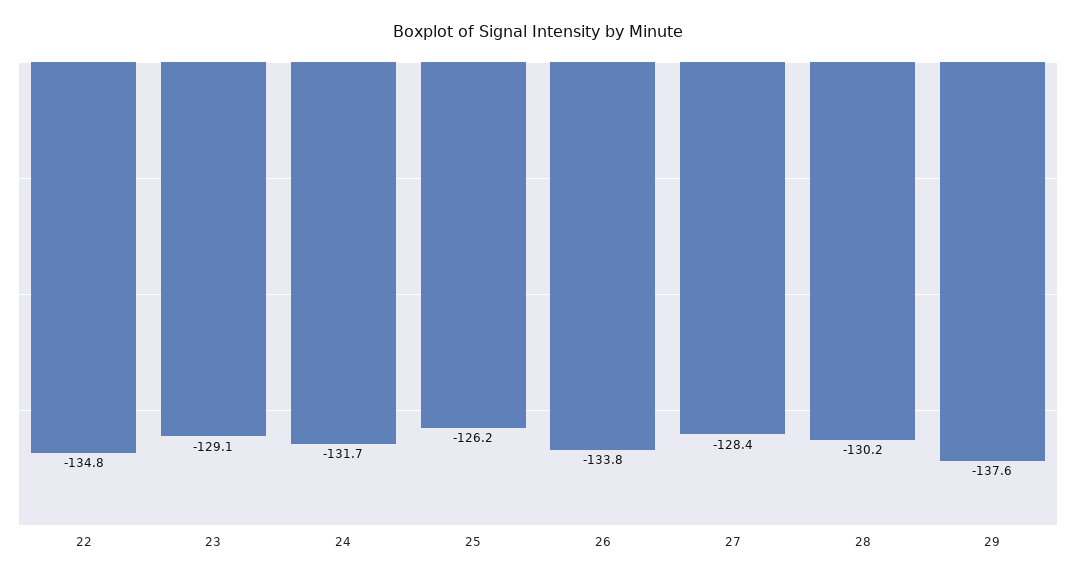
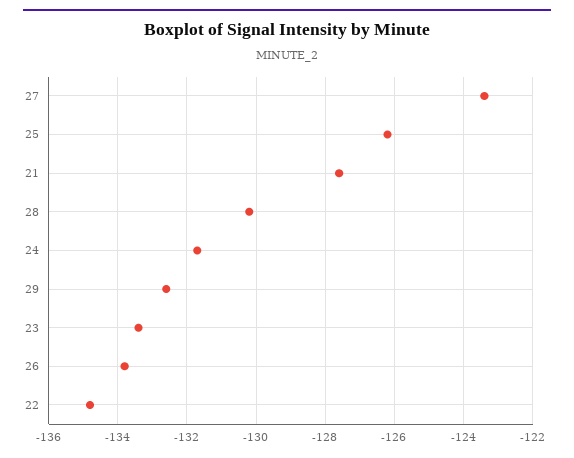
  {
    "22": -134.8,
-   "23": -129.1,
+   "23": -133.5,
    "24": -131.7,
    "25": -126.2,
    "26": -133.8,
-   "27": -128.4,
+   "27": -123.5,
    "28": -130.2,
-   "29": -137.6
+   "29": -132.5,
+   "21": -127.5
  }

